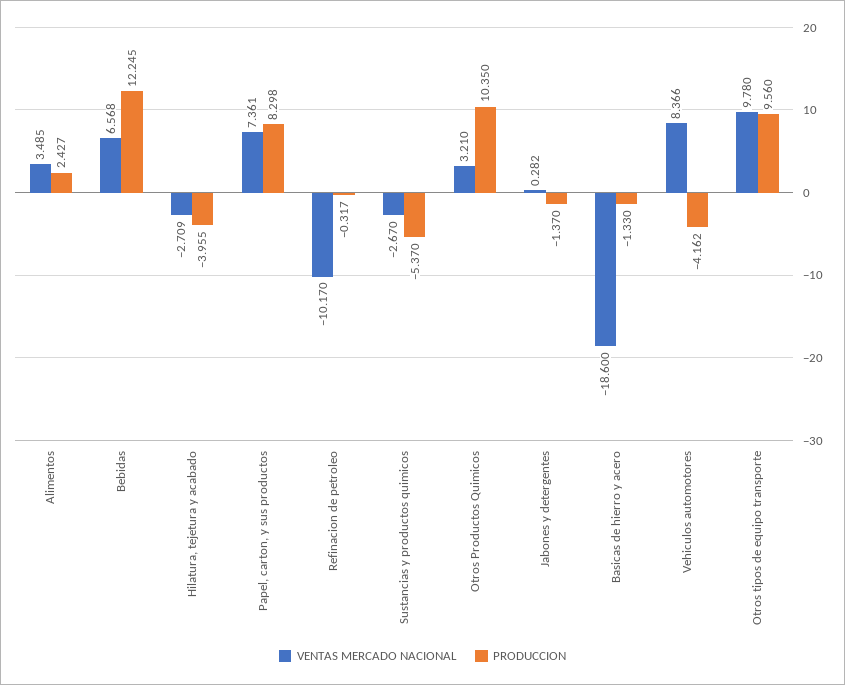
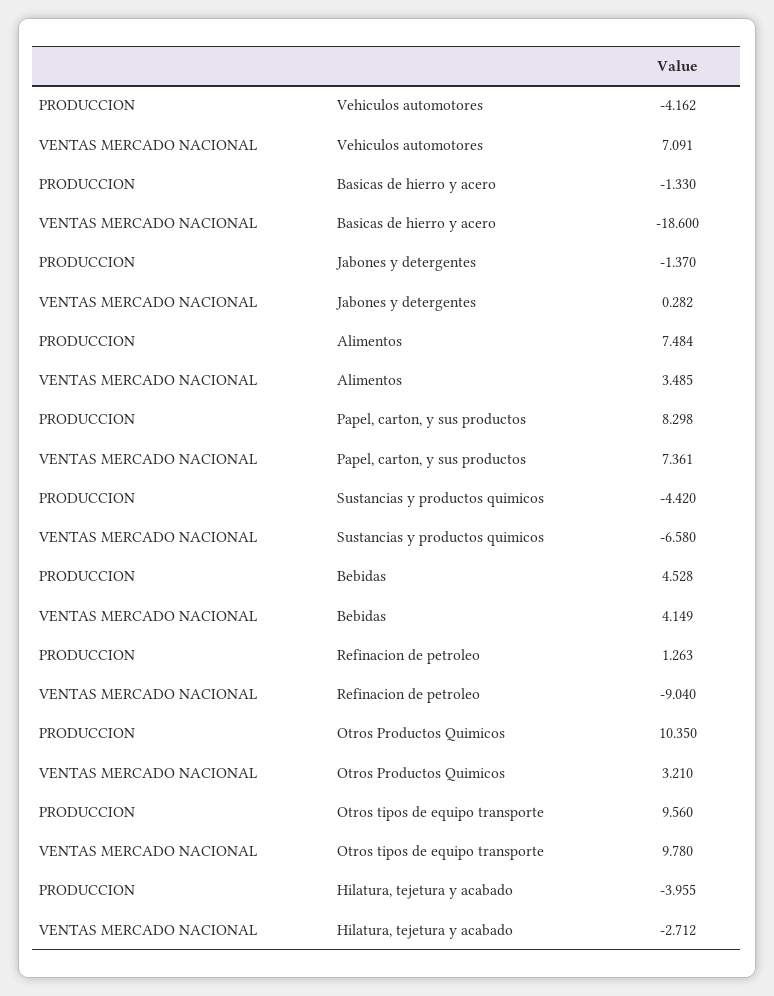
  {
    "VENTAS MERCADO NACIONAL": {
      "Alimentos": 3.485,
-     "Bebidas": 6.568,
+     "Bebidas": 4.149,
-     "Hilatura, tejetura y acabado": -2.709,
+     "Hilatura, tejetura y acabado": -2.712,
      "Papel, carton, y sus productos": 7.361,
-     "Refinacion de petroleo": -10.17,
+     "Refinacion de petroleo": -9.04,
-     "Sustancias y productos quimicos": -2.67,
+     "Sustancias y productos quimicos": -6.58,
      "Otros Productos Quimicos": 3.21,
      "Jabones y detergentes": 0.282,
      "Basicas de hierro y acero": -18.6,
-     "Vehiculos automotores": 8.366,
+     "Vehiculos automotores": 7.091,
      "Otros tipos de equipo transporte": 9.78
    },
    "PRODUCCION": {
-     "Alimentos": 2.427,
+     "Alimentos": 7.484,
-     "Bebidas": 12.245,
+     "Bebidas": 4.528,
      "Hilatura, tejetura y acabado": -3.955,
      "Papel, carton, y sus productos": 8.298,
-     "Refinacion de petroleo": -0.317,
+     "Refinacion de petroleo": 1.263,
-     "Sustancias y productos quimicos": -5.37,
+     "Sustancias y productos quimicos": -4.42,
      "Otros Productos Quimicos": 10.35,
      "Jabones y detergentes": -1.37,
      "Basicas de hierro y acero": -1.33,
      "Vehiculos automotores": -4.162,
      "Otros tipos de equipo transporte": 9.56
    }
  }

